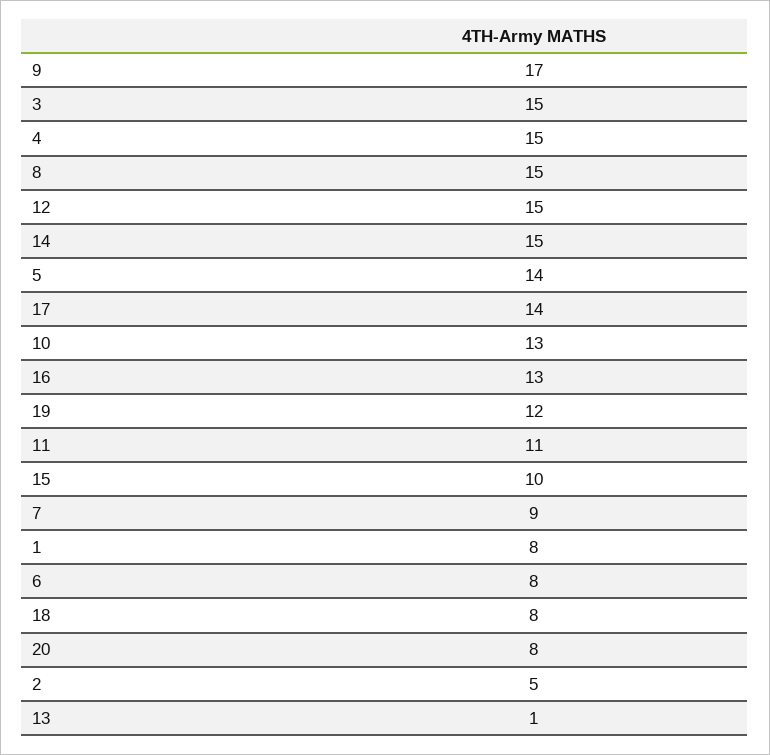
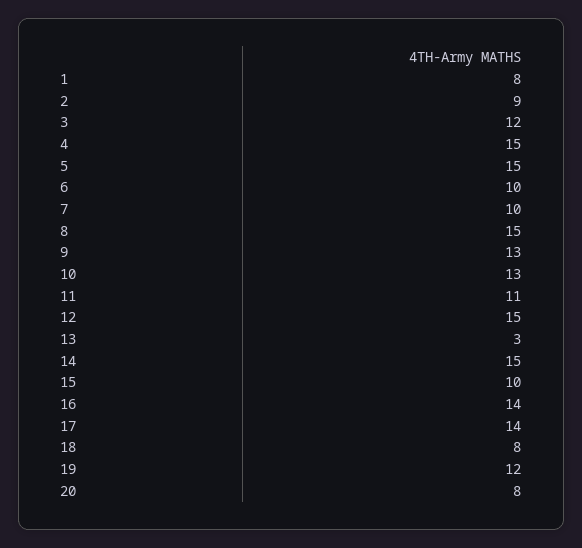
  {
-   "9": 17,
+   "9": 13,
-   "3": 15,
+   "3": 12,
    "4": 15,
    "8": 15,
    "12": 15,
    "14": 15,
-   "5": 14,
+   "5": 15,
    "17": 14,
    "10": 13,
-   "16": 13,
+   "16": 14,
    "19": 12,
    "11": 11,
    "15": 10,
-   "7": 9,
+   "7": 10,
    "1": 8,
-   "6": 8,
+   "6": 10,
    "18": 8,
    "20": 8,
-   "2": 5,
+   "2": 9,
-   "13": 1
+   "13": 3
  }

